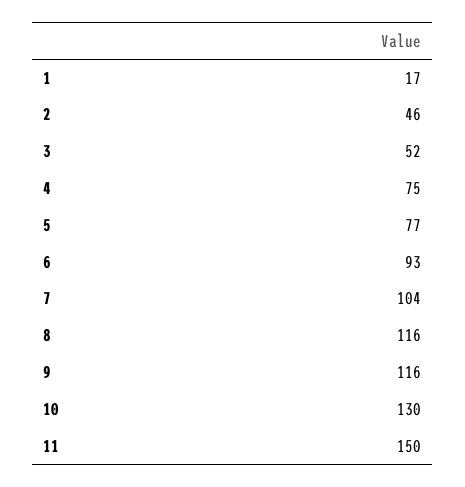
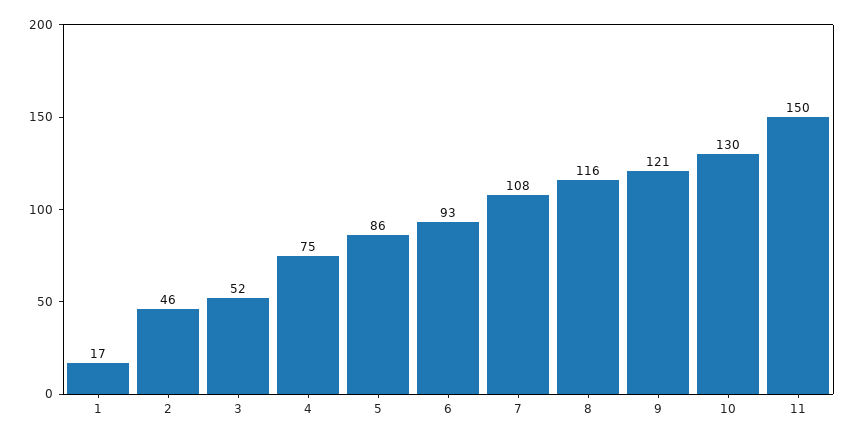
  {
    "1": 17,
    "2": 46,
    "3": 52,
    "4": 75,
-   "5": 77,
+   "5": 86,
    "6": 93,
-   "7": 104,
+   "7": 108,
    "8": 116,
-   "9": 116,
+   "9": 121,
    "10": 130,
    "11": 150
  }

